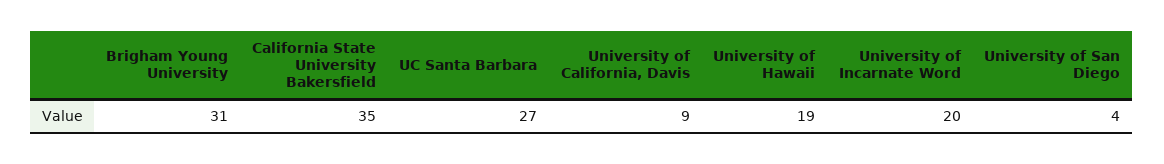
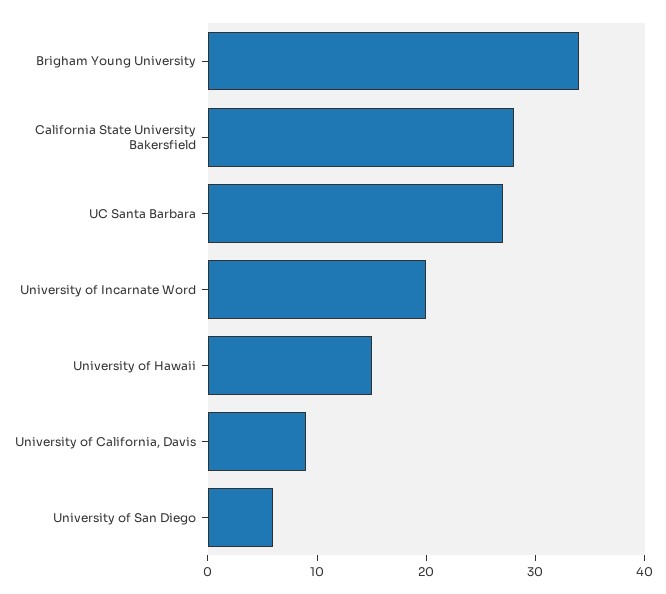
  {
-   "Brigham Young University": 31,
+   "Brigham Young University": 34,
-   "California State University Bakersfield": 35,
+   "California State University Bakersfield": 28,
    "UC Santa Barbara": 27,
    "University of California, Davis": 9,
-   "University of Hawaii": 19,
+   "University of Hawaii": 15,
    "University of Incarnate Word": 20,
-   "University of San Diego": 4
+   "University of San Diego": 6
  }

